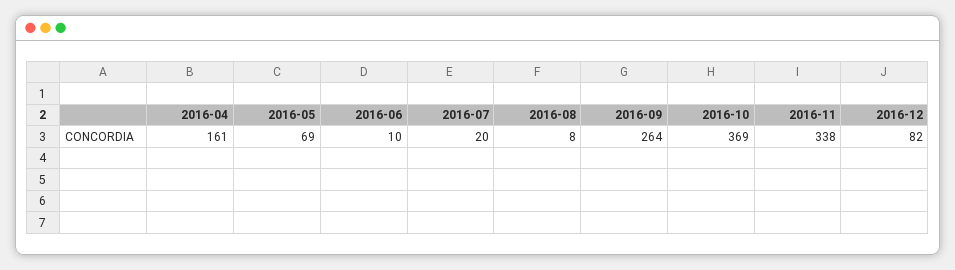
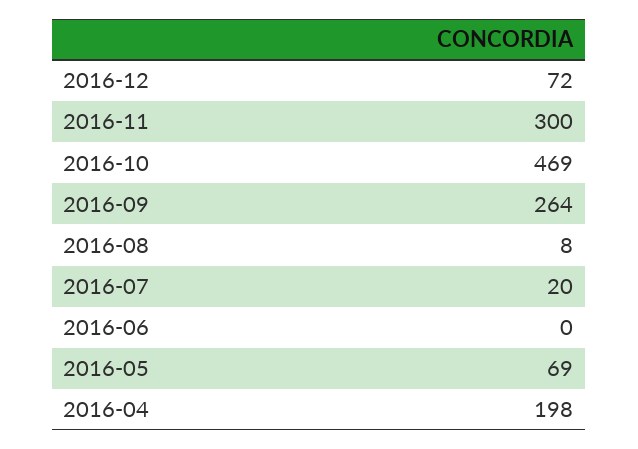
  {
-   "2016-04": 161,
+   "2016-04": 198,
    "2016-05": 69,
-   "2016-06": 10,
+   "2016-06": 0,
    "2016-07": 20,
    "2016-08": 8,
    "2016-09": 264,
-   "2016-10": 369,
+   "2016-10": 469,
-   "2016-11": 338,
+   "2016-11": 300,
-   "2016-12": 82
+   "2016-12": 72
  }

